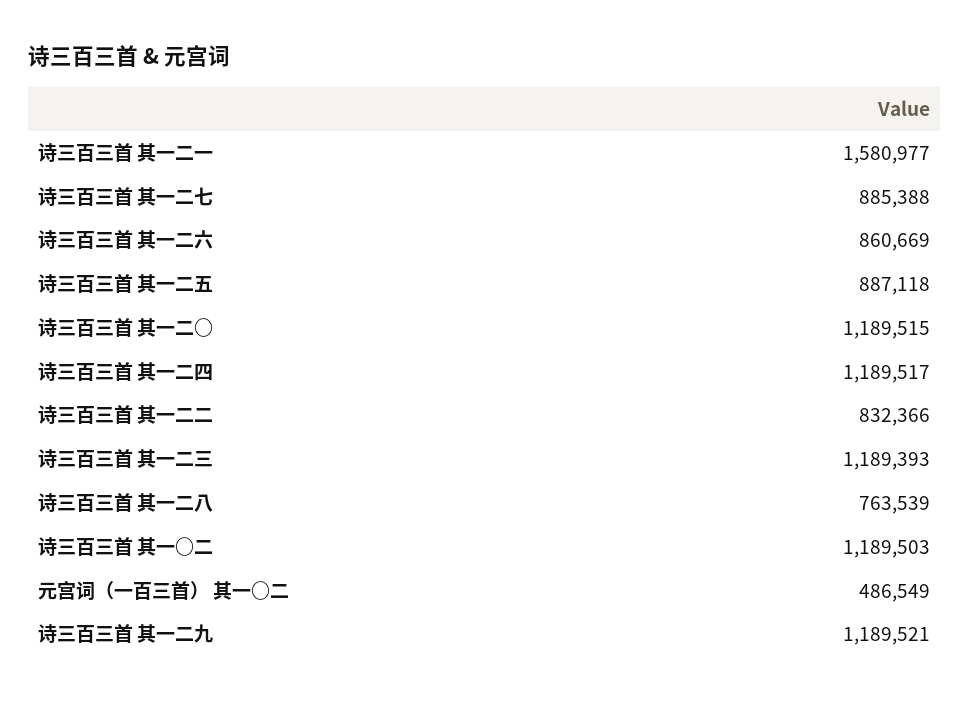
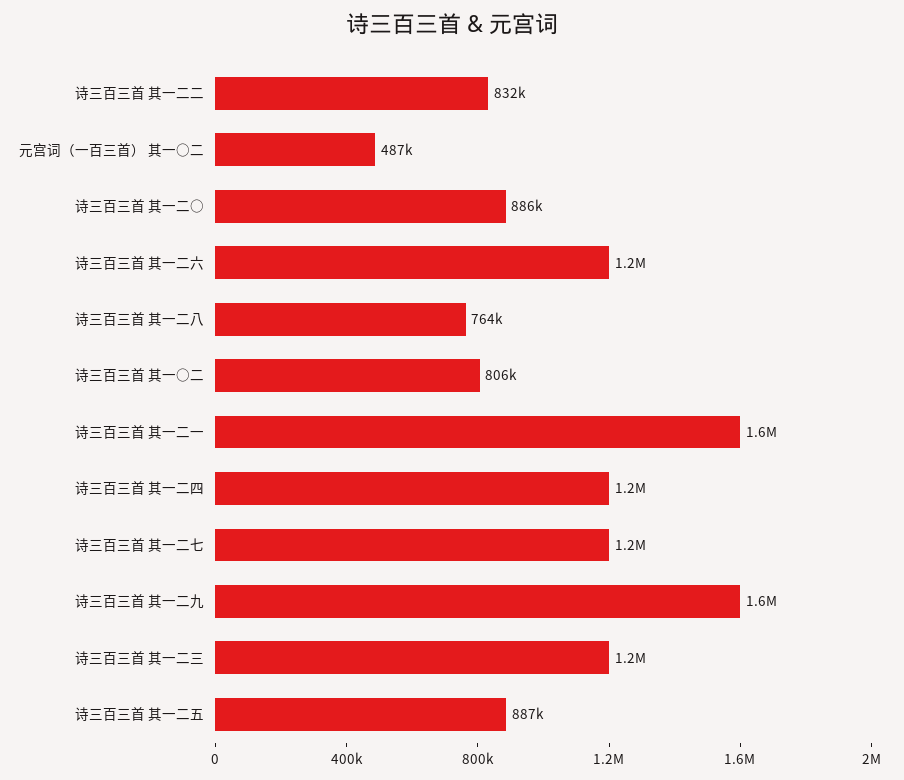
  {
    "诗三百三首 其一二一": 1580977,
-   "诗三百三首 其一二七": 885388,
+   "诗三百三首 其一二七": 1200000,
-   "诗三百三首 其一二六": 860669,
+   "诗三百三首 其一二六": 1200000,
    "诗三百三首 其一二五": 887118,
-   "诗三百三首 其一二○": 1189515,
+   "诗三百三首 其一二○": 886000,
    "诗三百三首 其一二四": 1189517,
    "诗三百三首 其一二二": 832366,
    "诗三百三首 其一二三": 1189393,
    "诗三百三首 其一二八": 763539,
-   "诗三百三首 其一○二": 1189503,
+   "诗三百三首 其一○二": 806000,
    "元宫词（一百三首） 其一○二": 486549,
-   "诗三百三首 其一二九": 1189521
+   "诗三百三首 其一二九": 1600000
  }

